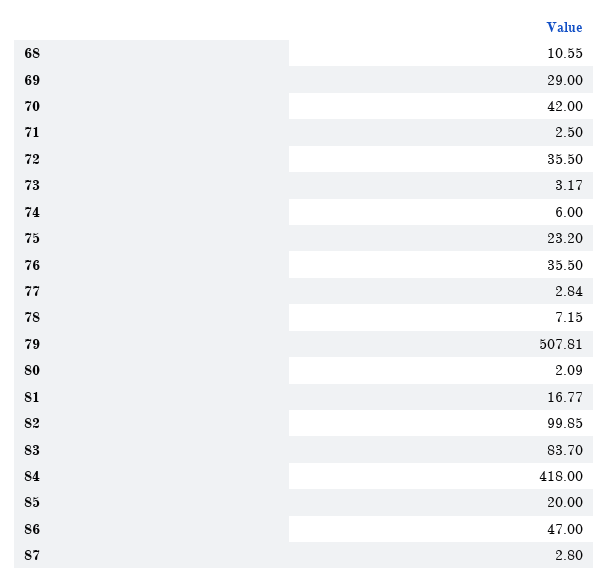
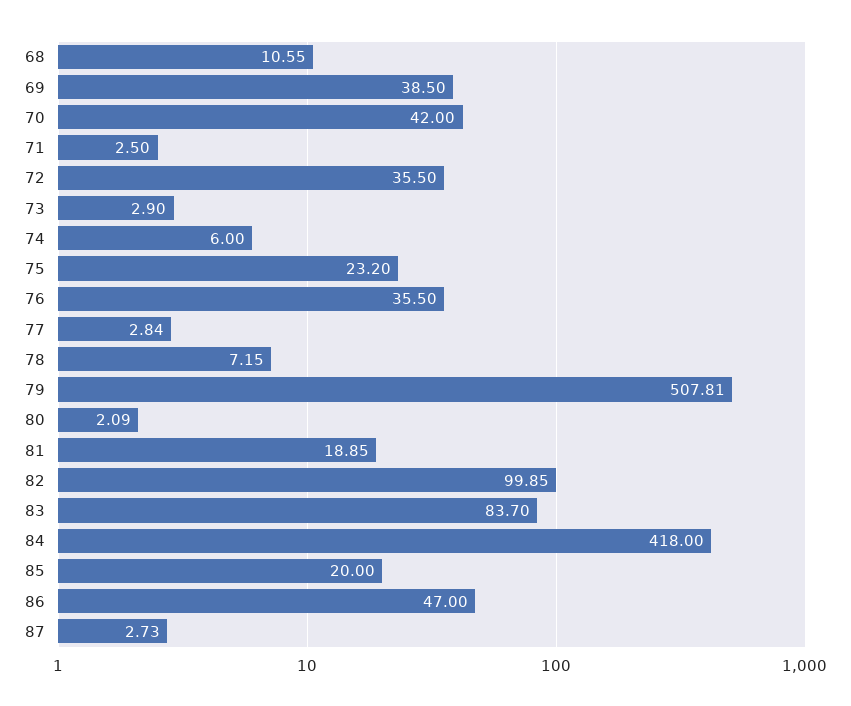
  {
    "68": 10.55,
-   "69": 29,
+   "69": 38.5,
    "70": 42,
    "71": 2.5,
    "72": 35.5,
-   "73": 3.17,
+   "73": 2.9,
    "74": 6,
    "75": 23.2,
    "76": 35.5,
    "77": 2.84,
    "78": 7.15,
    "79": 507.81,
    "80": 2.09,
-   "81": 16.77,
+   "81": 18.85,
    "82": 99.85,
    "83": 83.7,
    "84": 418,
    "85": 20,
    "86": 47,
-   "87": 2.8
+   "87": 2.73
  }

